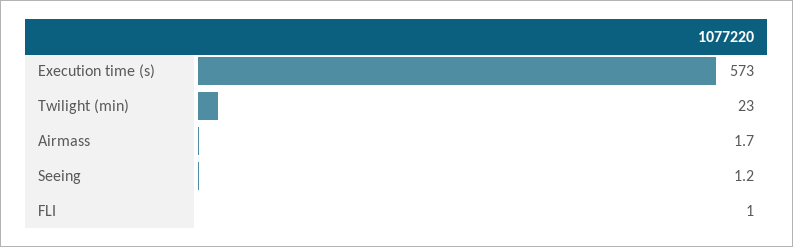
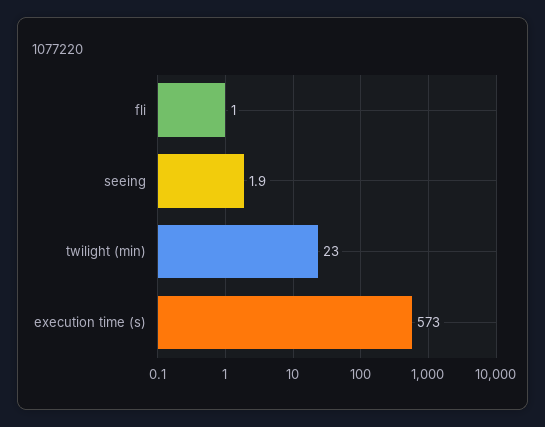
  {
    "Execution time (s)": 573,
    "Twilight (min)": 23,
-   "Airmass": 1.7,
-   "Seeing": 1.2,
+   "Seeing": 1.9,
    "FLI": 1
  }

